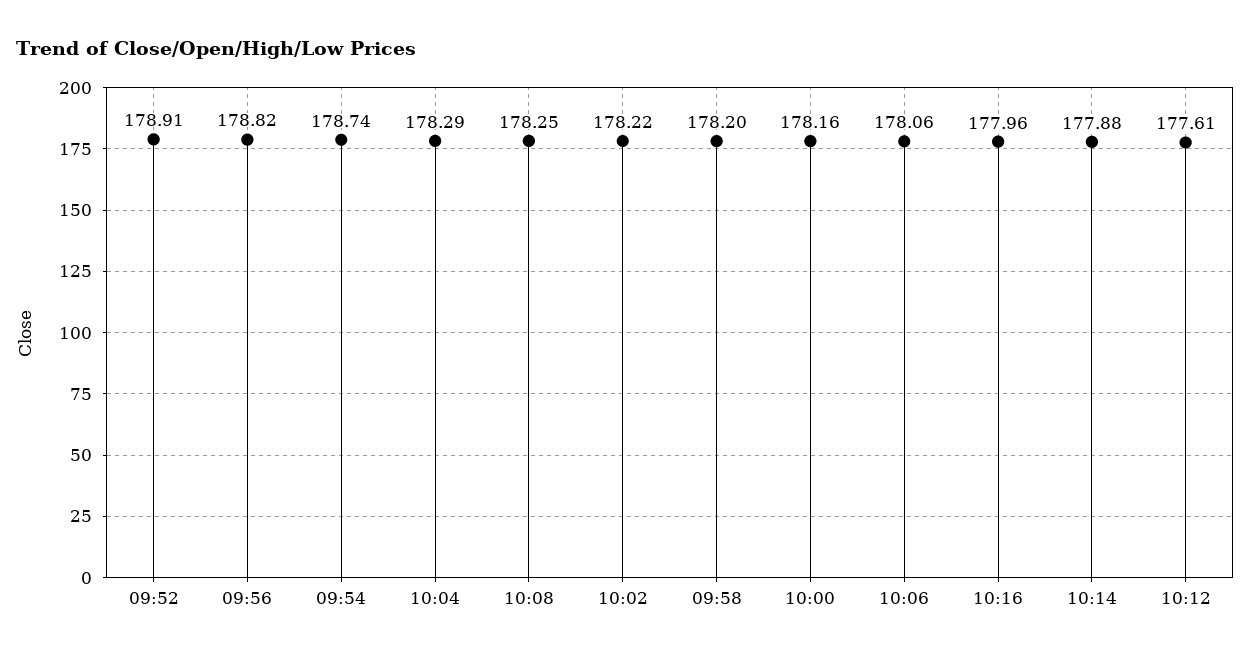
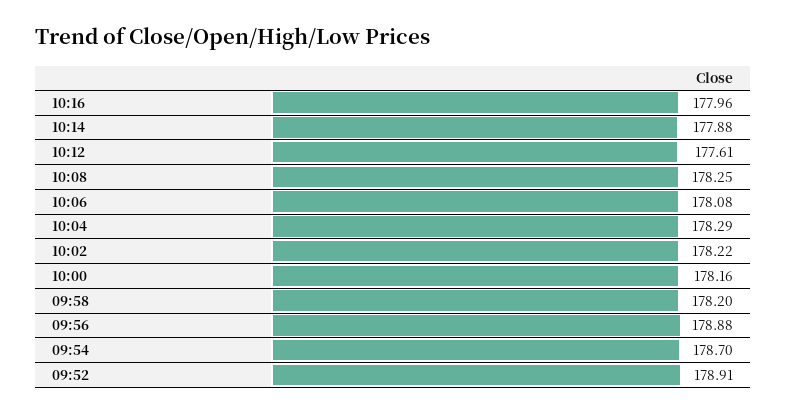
  {
    "09:52": 178.91,
-   "09:56": 178.82,
+   "09:56": 178.88,
-   "09:54": 178.74,
+   "09:54": 178.7,
    "10:04": 178.29,
    "10:08": 178.25,
    "10:02": 178.22,
    "09:58": 178.2,
    "10:00": 178.16,
-   "10:06": 178.06,
+   "10:06": 178.08,
    "10:16": 177.96,
    "10:14": 177.88,
    "10:12": 177.61
  }

